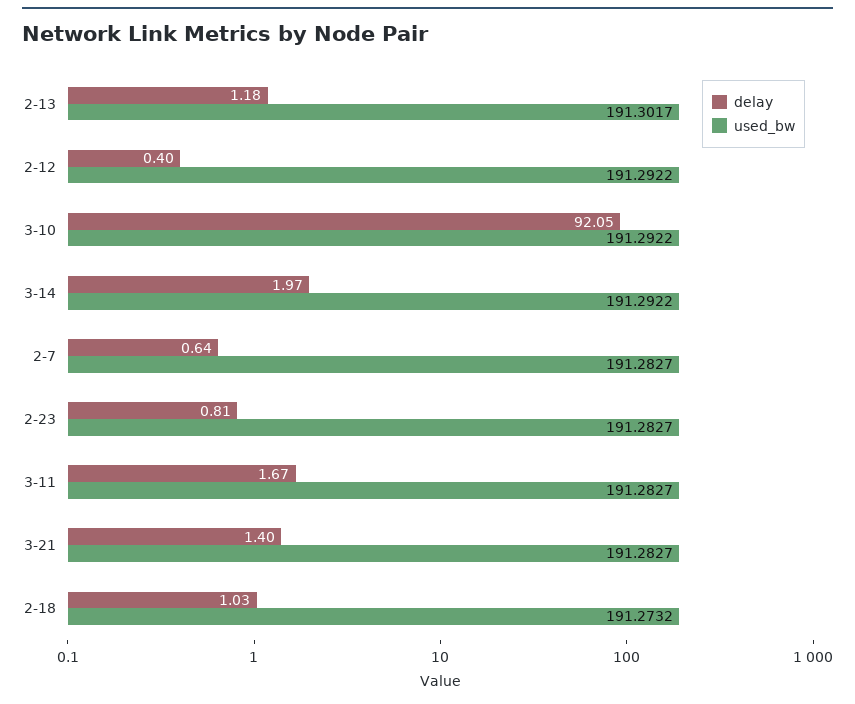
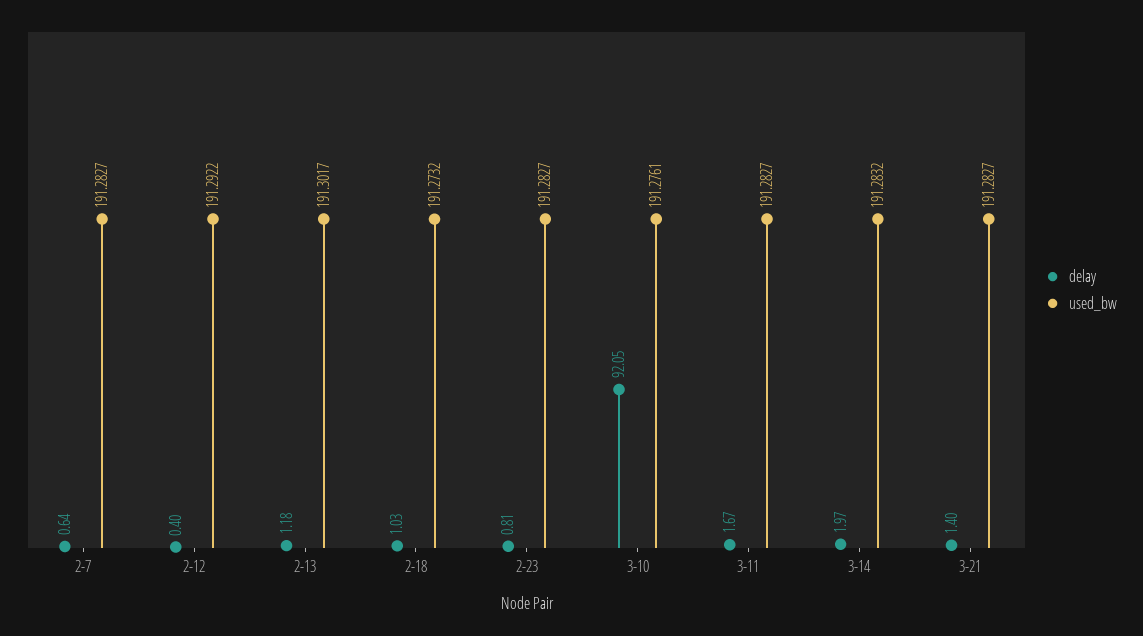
  {
    "delay": {
      "2-13": 1.18,
      "2-12": 0.4,
      "3-10": 92.05,
      "3-14": 1.97,
      "2-7": 0.64,
      "2-23": 0.81,
      "3-11": 1.67,
      "3-21": 1.4,
      "2-18": 1.03
    },
    "used_bw": {
      "2-13": 191.3017,
      "2-12": 191.2922,
-     "3-10": 191.2922,
+     "3-10": 191.2761,
-     "3-14": 191.2922,
+     "3-14": 191.2832,
      "2-7": 191.2827,
      "2-23": 191.2827,
      "3-11": 191.2827,
      "3-21": 191.2827,
      "2-18": 191.2732
    }
  }

